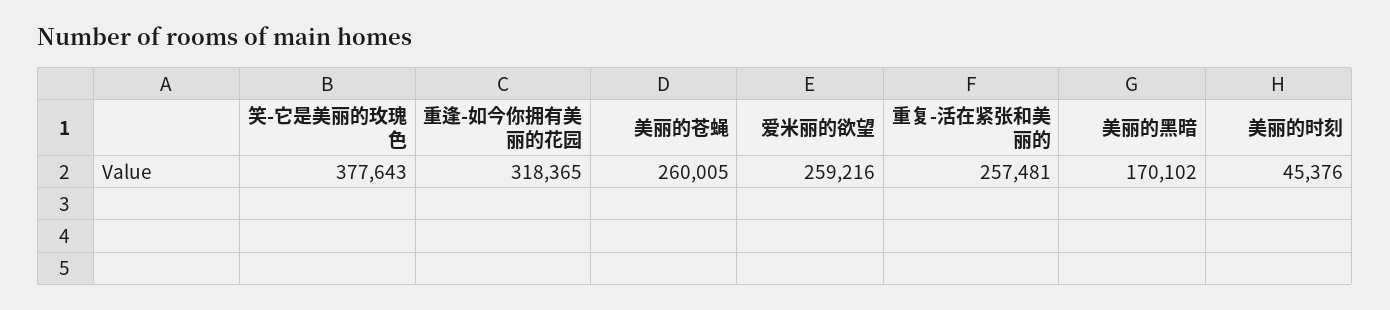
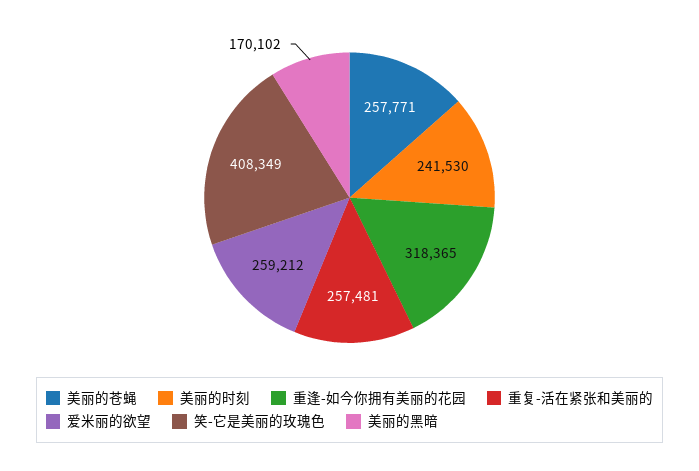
  {
-   "笑-它是美丽的玫瑰色": 377643,
+   "笑-它是美丽的玫瑰色": 408349,
    "重逢-如今你拥有美丽的花园": 318365,
-   "美丽的苍蝇": 260005,
+   "美丽的苍蝇": 257771,
-   "爱米丽的欲望": 259216,
+   "爱米丽的欲望": 259212,
    "重复-活在紧张和美丽的": 257481,
    "美丽的黑暗": 170102,
-   "美丽的时刻": 45376
+   "美丽的时刻": 241530
  }

